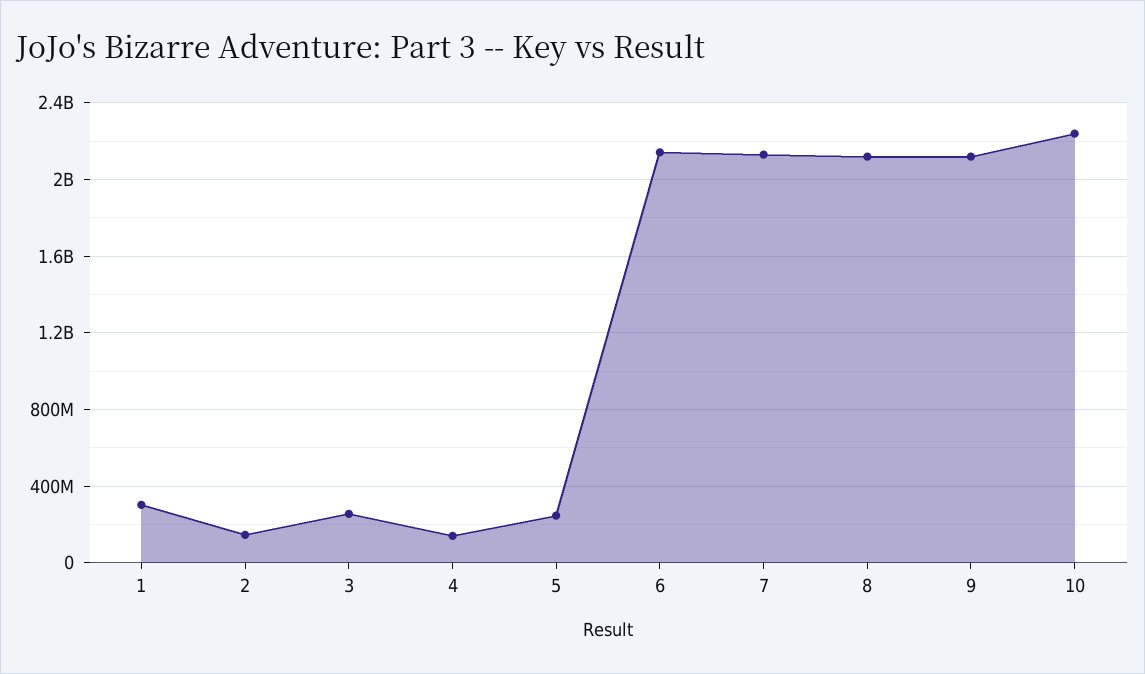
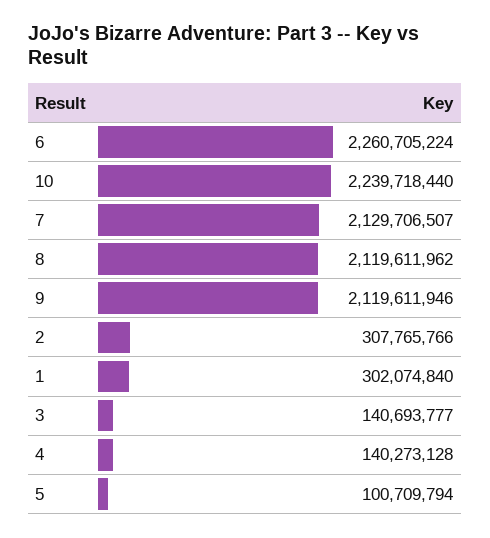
  {
    "1": 302074840,
-   "2": 150000000,
+   "2": 307765766,
-   "3": 250000000,
+   "3": 140693777,
    "4": 140273128,
-   "5": 250000000,
+   "5": 100709794,
-   "6": 2150000000,
+   "6": 2260705224,
    "7": 2129706507,
    "8": 2119611962,
    "9": 2119611946,
    "10": 2239718440
  }

